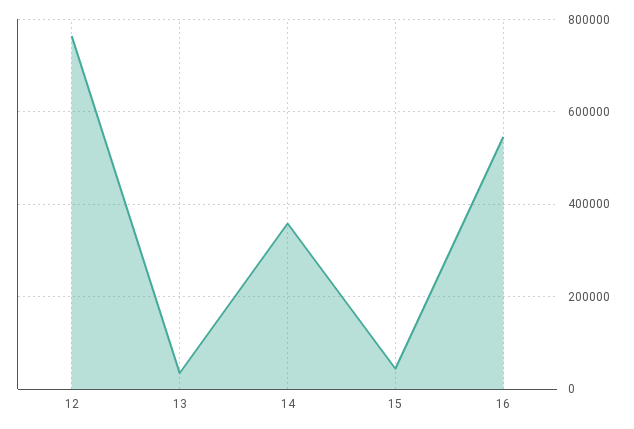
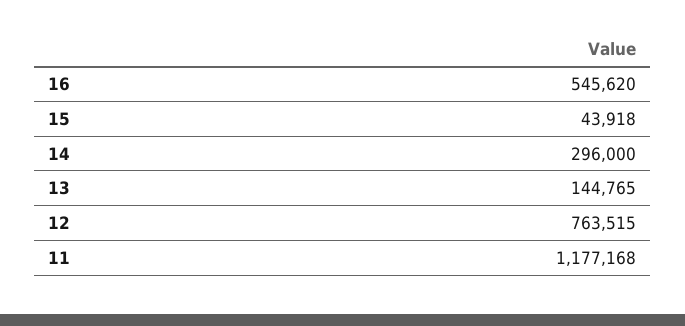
  {
    "12": 763515,
-   "13": 40000,
+   "13": 144765,
-   "14": 360000,
+   "14": 296000,
    "15": 43918,
-   "16": 545620
+   "16": 545620,
+   "11": 1177168
  }

